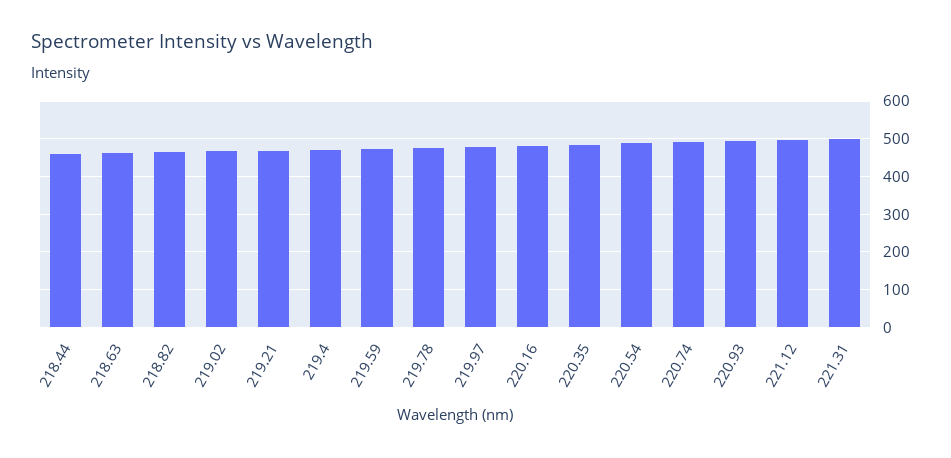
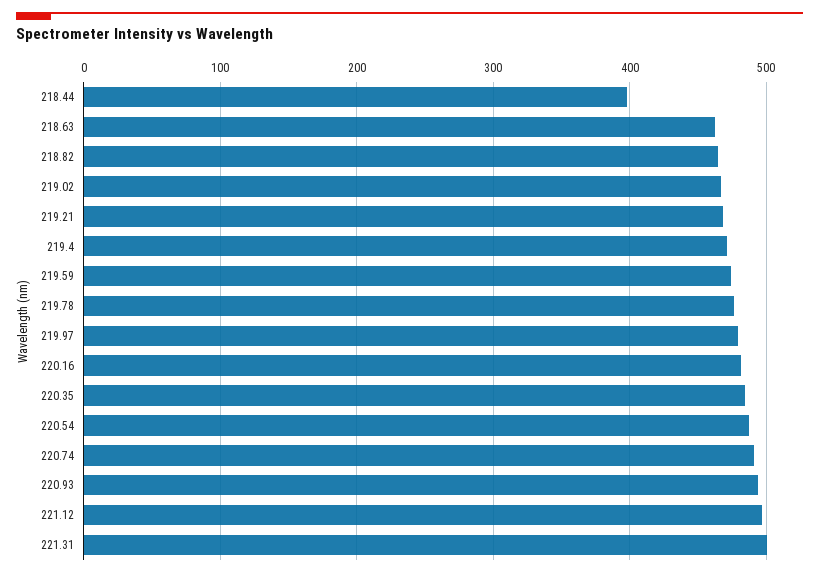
  {
-   "218.44": 460,
+   "218.44": 400,
    "218.63": 460,
    "218.82": 460,
    "219.02": 470,
    "219.21": 470,
    "219.4": 470,
    "219.59": 470,
    "219.78": 480,
    "219.97": 480,
    "220.16": 480,
    "220.35": 480,
    "220.54": 490,
    "220.74": 490,
    "220.93": 490,
    "221.12": 500,
    "221.31": 500
  }

